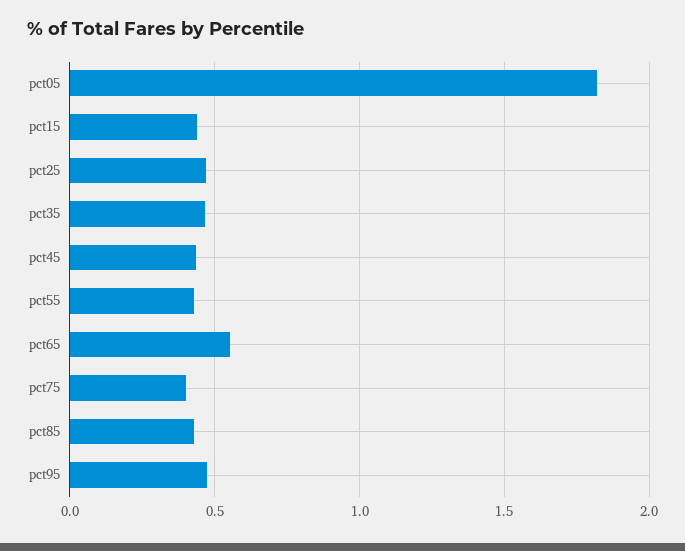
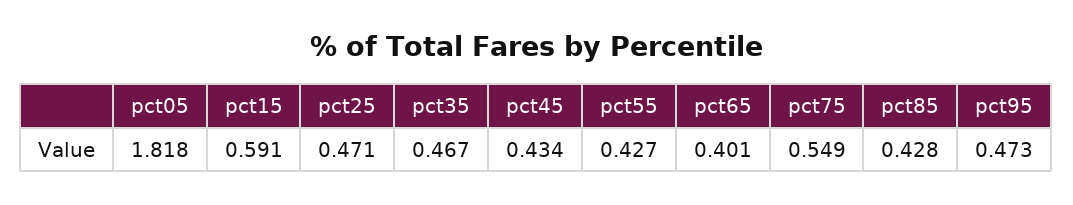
  {
    "pct05": 1.818,
-   "pct15": 0.45,
+   "pct15": 0.591,
    "pct25": 0.471,
    "pct35": 0.467,
    "pct45": 0.434,
    "pct55": 0.427,
-   "pct65": 0.55,
+   "pct65": 0.401,
-   "pct75": 0.4,
+   "pct75": 0.549,
    "pct85": 0.428,
    "pct95": 0.473
  }

